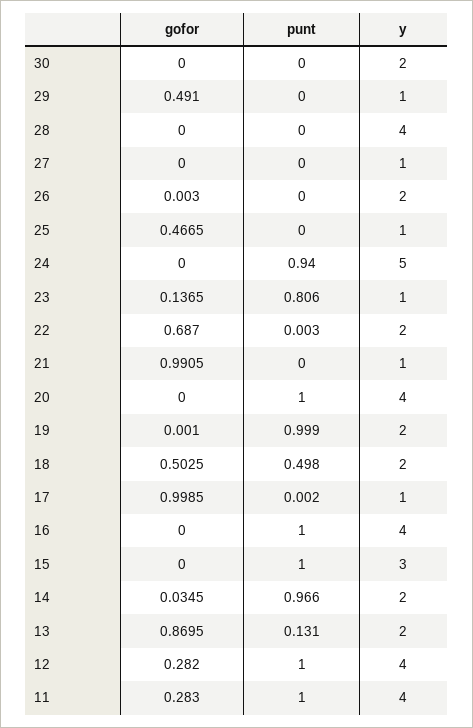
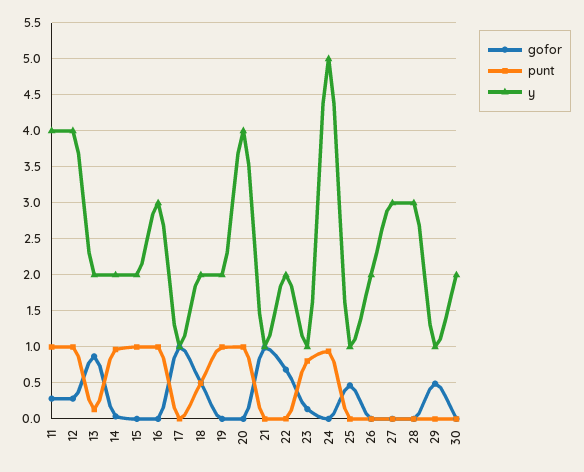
  {
    "gofor": {
      "30": 0,
      "29": 0.491,
      "28": 0,
      "27": 0,
      "26": 0.003,
      "25": 0.4665,
      "24": 0,
      "23": 0.1365,
      "22": 0.687,
      "21": 0.9905,
      "20": 0,
      "19": 0.001,
      "18": 0.5025,
      "17": 0.9985,
      "16": 0,
      "15": 0,
      "14": 0.0345,
      "13": 0.8695,
      "12": 0.282,
      "11": 0.283
    },
    "punt": {
      "30": 0,
      "29": 0,
      "28": 0,
      "27": 0,
      "26": 0,
      "25": 0,
      "24": 0.94,
      "23": 0.806,
      "22": 0.003,
      "21": 0,
      "20": 1,
      "19": 0.999,
      "18": 0.498,
      "17": 0.002,
      "16": 1,
      "15": 1,
      "14": 0.966,
      "13": 0.131,
      "12": 1,
      "11": 1
    },
    "y": {
      "30": 2,
      "29": 1,
-     "28": 4,
+     "28": 3,
-     "27": 1,
+     "27": 3,
      "26": 2,
      "25": 1,
      "24": 5,
      "23": 1,
      "22": 2,
      "21": 1,
      "20": 4,
      "19": 2,
      "18": 2,
      "17": 1,
-     "16": 4,
+     "16": 3,
-     "15": 3,
+     "15": 2,
      "14": 2,
      "13": 2,
      "12": 4,
      "11": 4
    }
  }

